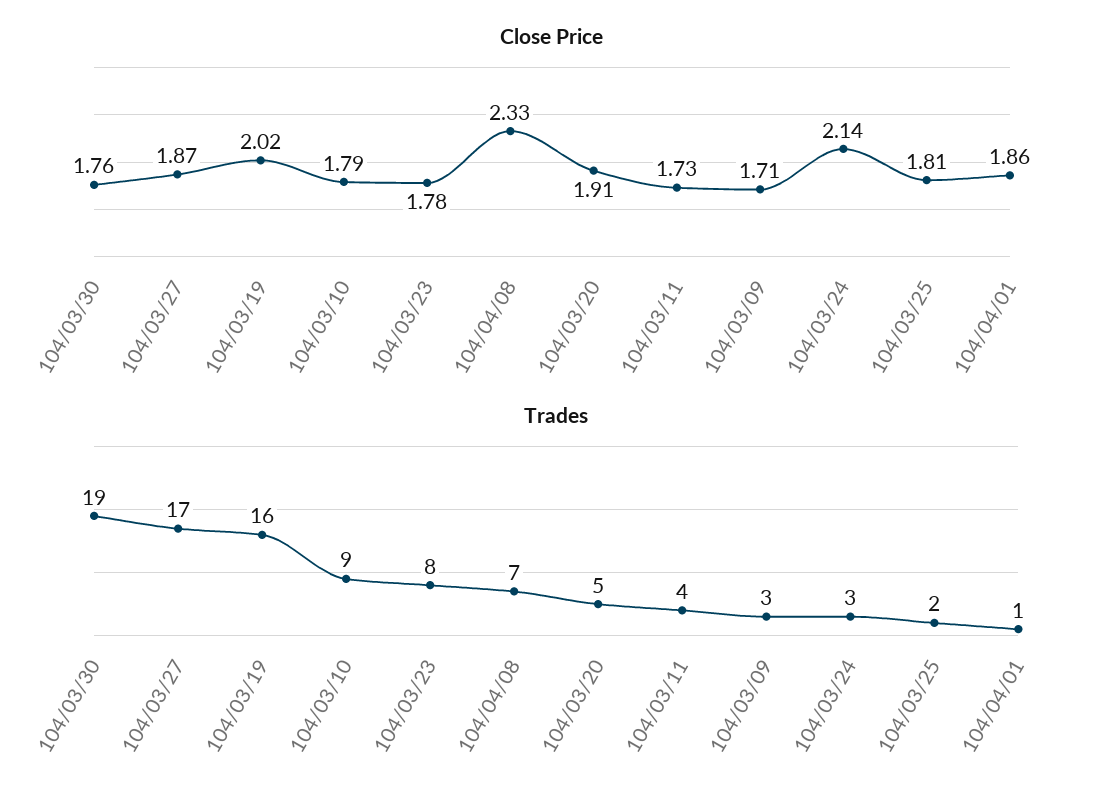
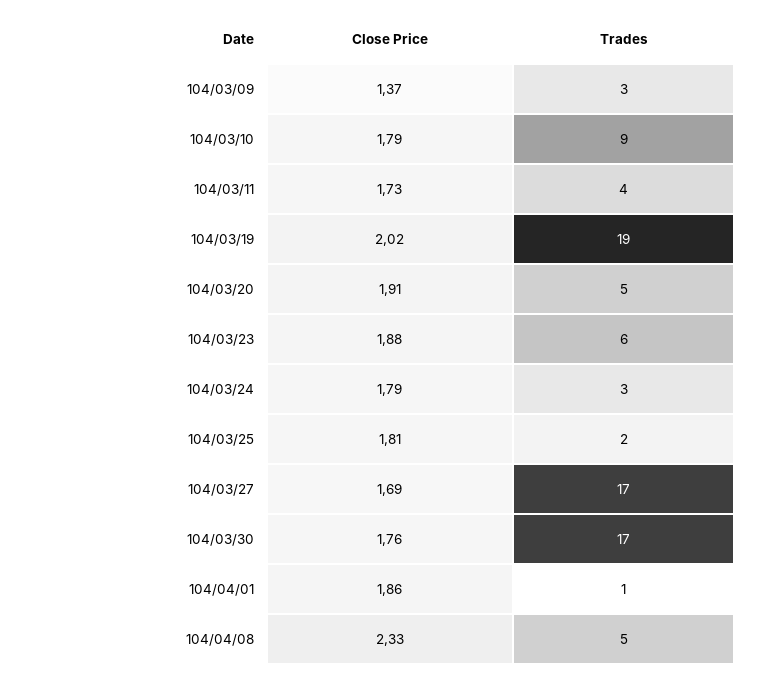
  {
    "Close Price": {
      "104/03/30": 1.76,
-     "104/03/27": 1.87,
+     "104/03/27": 1.69,
      "104/03/19": 2.02,
      "104/03/10": 1.79,
-     "104/03/23": 1.78,
+     "104/03/23": 1.88,
      "104/04/08": 2.33,
      "104/03/20": 1.91,
      "104/03/11": 1.73,
-     "104/03/09": 1.71,
+     "104/03/09": 1.37,
-     "104/03/24": 2.14,
+     "104/03/24": 1.79,
      "104/03/25": 1.81,
      "104/04/01": 1.86
    },
    "Trades": {
-     "104/03/30": 19,
+     "104/03/30": 17,
      "104/03/27": 17,
-     "104/03/19": 16,
+     "104/03/19": 19,
      "104/03/10": 9,
-     "104/03/23": 8,
+     "104/03/23": 6,
-     "104/04/08": 7,
+     "104/04/08": 5,
      "104/03/20": 5,
      "104/03/11": 4,
      "104/03/09": 3,
      "104/03/24": 3,
      "104/03/25": 2,
      "104/04/01": 1
    }
  }

